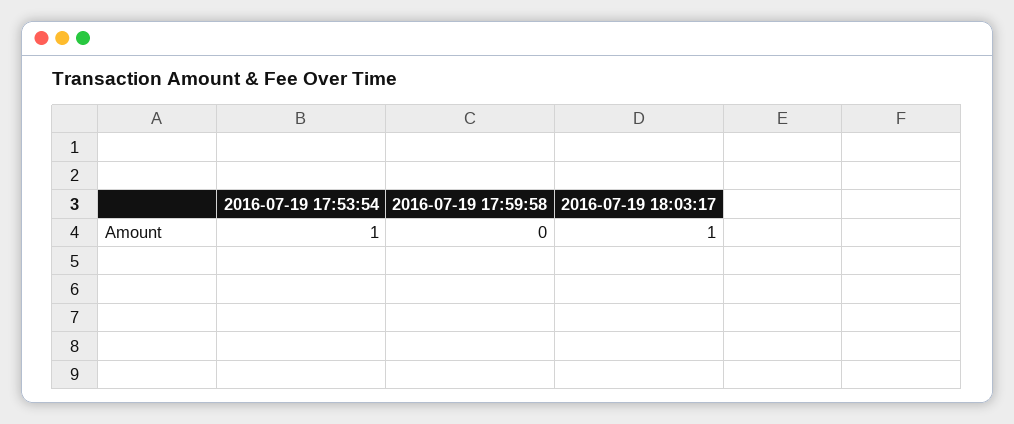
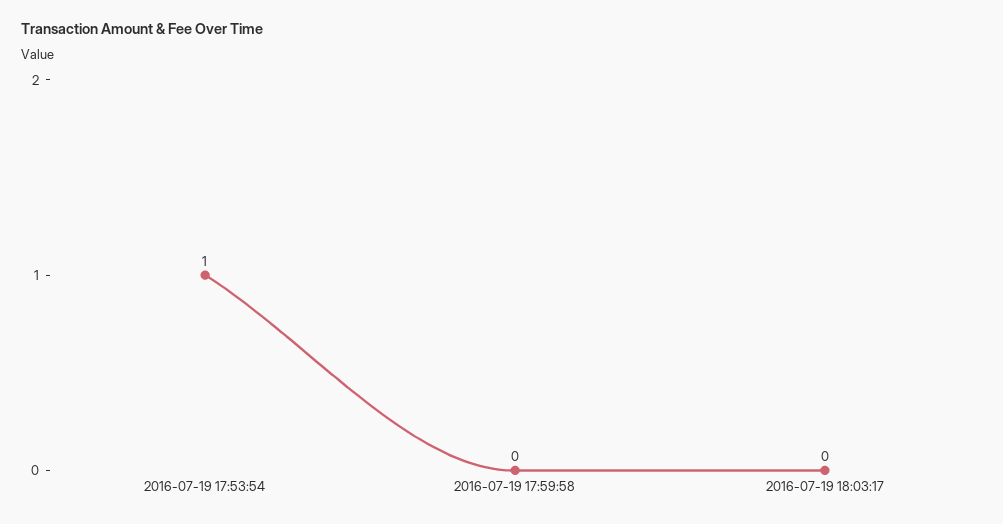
  {
    "2016-07-19 17:53:54": 1,
    "2016-07-19 17:59:58": 0,
-   "2016-07-19 18:03:17": 1
+   "2016-07-19 18:03:17": 0
  }

